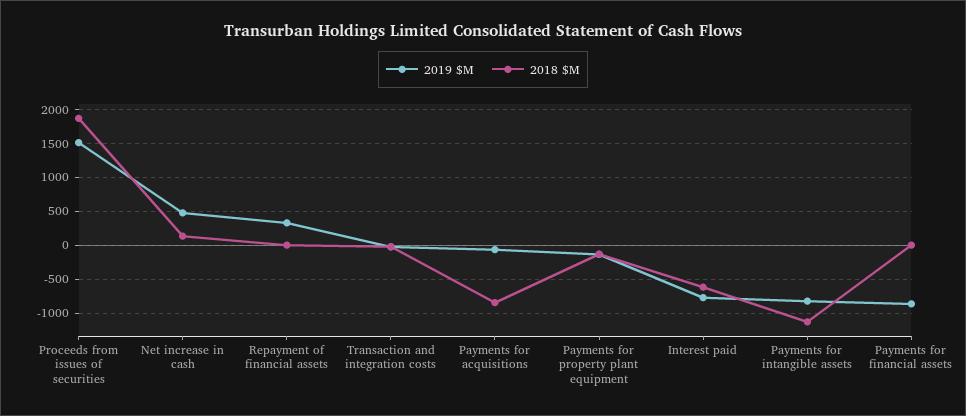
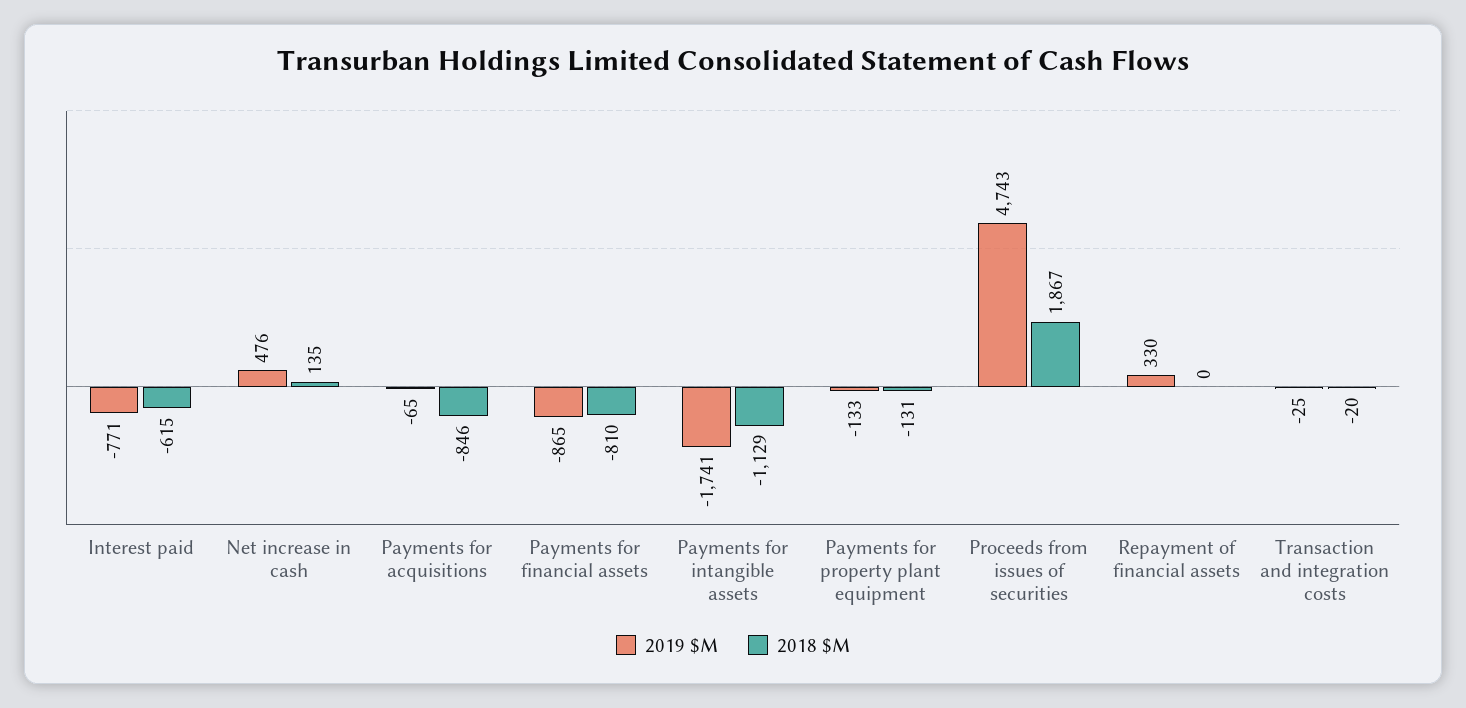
  {
    "2019 $M": {
-     "Proceeds from issues of securities": 1500,
+     "Proceeds from issues of securities": 4743,
      "Net increase in cash": 476,
      "Repayment of financial assets": 330,
      "Transaction and integration costs": -25,
      "Payments for acquisitions": -65,
      "Payments for property plant equipment": -133,
      "Interest paid": -771,
-     "Payments for intangible assets": -800,
+     "Payments for intangible assets": -1741,
      "Payments for financial assets": -865
    },
    "2018 $M": {
      "Proceeds from issues of securities": 1867,
      "Net increase in cash": 135,
      "Repayment of financial assets": 0,
      "Transaction and integration costs": -20,
      "Payments for acquisitions": -846,
      "Payments for property plant equipment": -131,
      "Interest paid": -615,
      "Payments for intangible assets": -1129,
-     "Payments for financial assets": 0
+     "Payments for financial assets": -810
    }
  }

